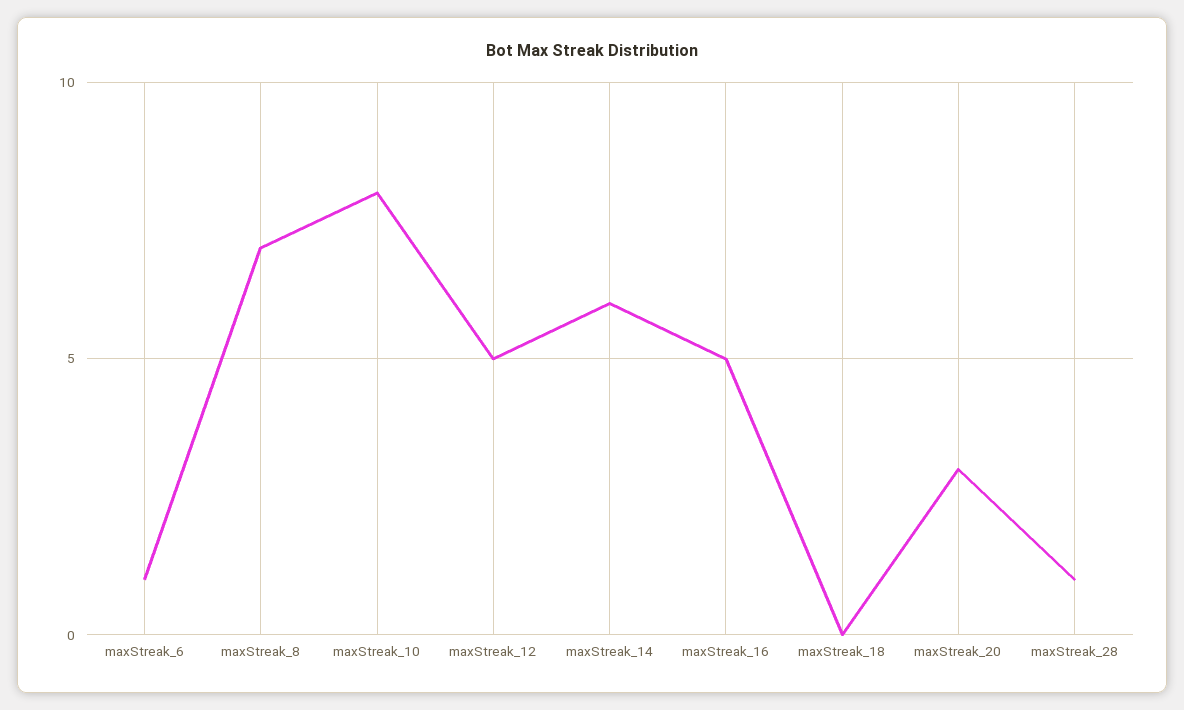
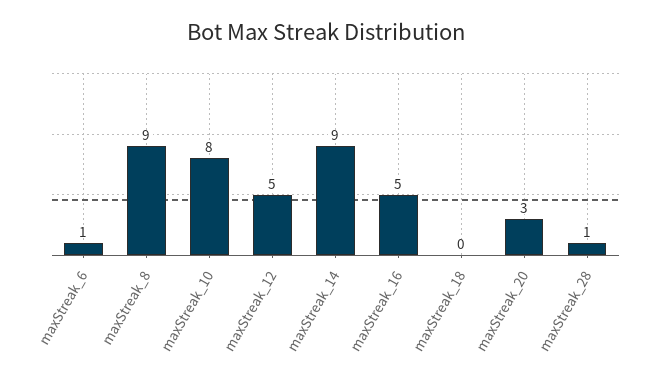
  {
    "maxStreak_6": 1,
-   "maxStreak_8": 7,
+   "maxStreak_8": 9,
    "maxStreak_10": 8,
    "maxStreak_12": 5,
-   "maxStreak_14": 6,
+   "maxStreak_14": 9,
    "maxStreak_16": 5,
    "maxStreak_18": 0,
    "maxStreak_20": 3,
    "maxStreak_28": 1
  }

